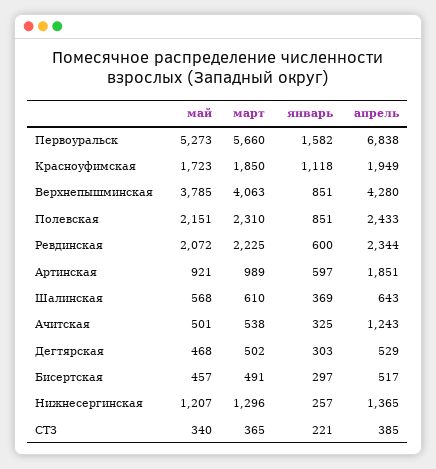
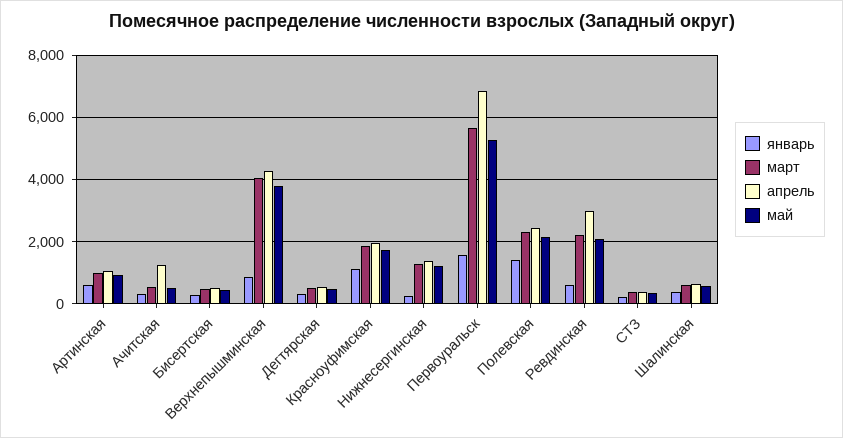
  {
    "май": {
      "Первоуральск": 5273,
      "Красноуфимская": 1723,
      "Верхнепышминская": 3785,
      "Полевская": 2151,
      "Ревдинская": 2072,
      "Артинская": 921,
      "Шалинская": 568,
      "Ачитская": 501,
      "Дегтярская": 468,
      "Бисертская": 457,
      "Нижнесергинская": 1207,
      "СТЗ": 340
    },
    "март": {
      "Первоуральск": 5660,
      "Красноуфимская": 1850,
      "Верхнепышминская": 4063,
      "Полевская": 2310,
      "Ревдинская": 2225,
      "Артинская": 989,
      "Шалинская": 610,
      "Ачитская": 538,
      "Дегтярская": 502,
      "Бисертская": 491,
      "Нижнесергинская": 1296,
      "СТЗ": 365
    },
    "январь": {
      "Первоуральск": 1582,
      "Красноуфимская": 1118,
      "Верхнепышминская": 851,
-     "Полевская": 851,
+     "Полевская": 1400,
      "Ревдинская": 600,
      "Артинская": 597,
      "Шалинская": 369,
      "Ачитская": 325,
      "Дегтярская": 303,
      "Бисертская": 297,
      "Нижнесергинская": 257,
      "СТЗ": 221
    },
    "апрель": {
      "Первоуральск": 6838,
      "Красноуфимская": 1949,
      "Верхнепышминская": 4280,
      "Полевская": 2433,
-     "Ревдинская": 2344,
+     "Ревдинская": 3000,
-     "Артинская": 1851,
+     "Артинская": 1000,
      "Шалинская": 643,
      "Ачитская": 1243,
      "Дегтярская": 529,
      "Бисертская": 517,
      "Нижнесергинская": 1365,
      "СТЗ": 385
    }
  }

